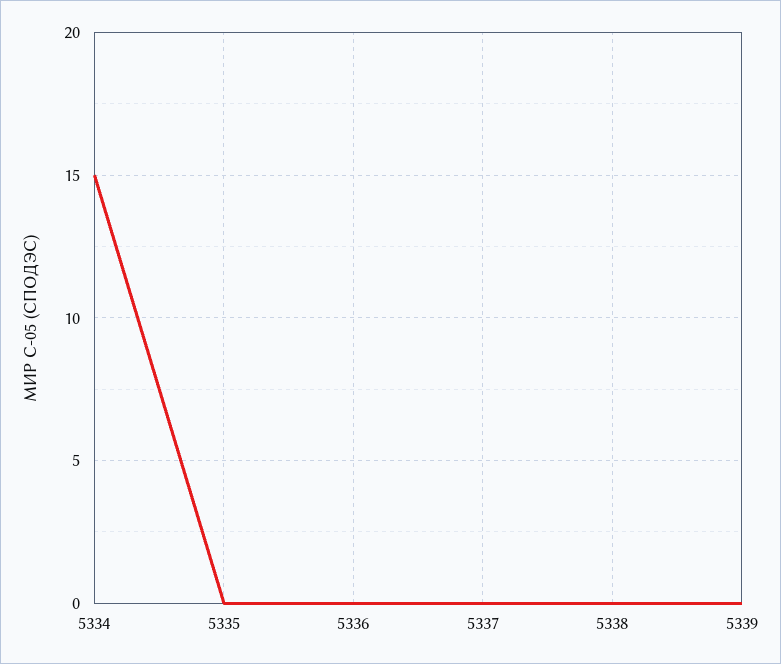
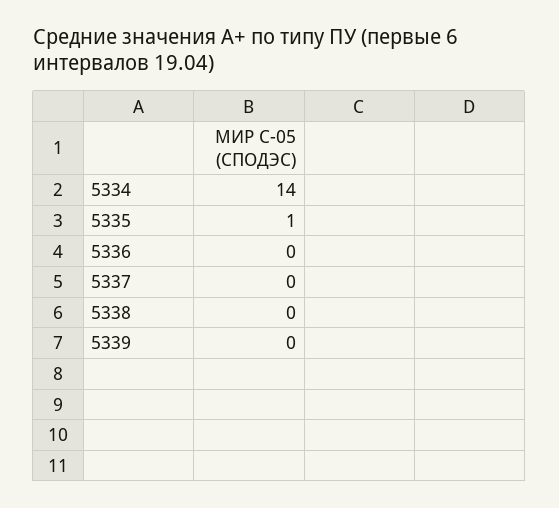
  {
-   "5334": 15,
+   "5334": 14,
-   "5335": 0,
+   "5335": 1,
    "5336": 0,
    "5337": 0,
    "5338": 0,
    "5339": 0
  }

